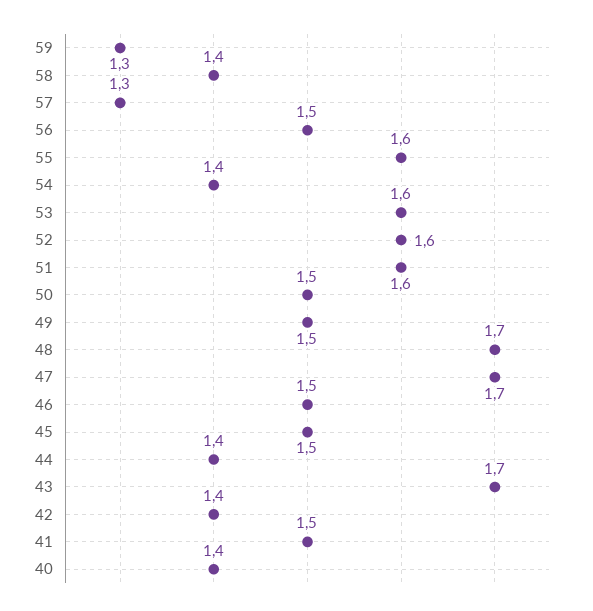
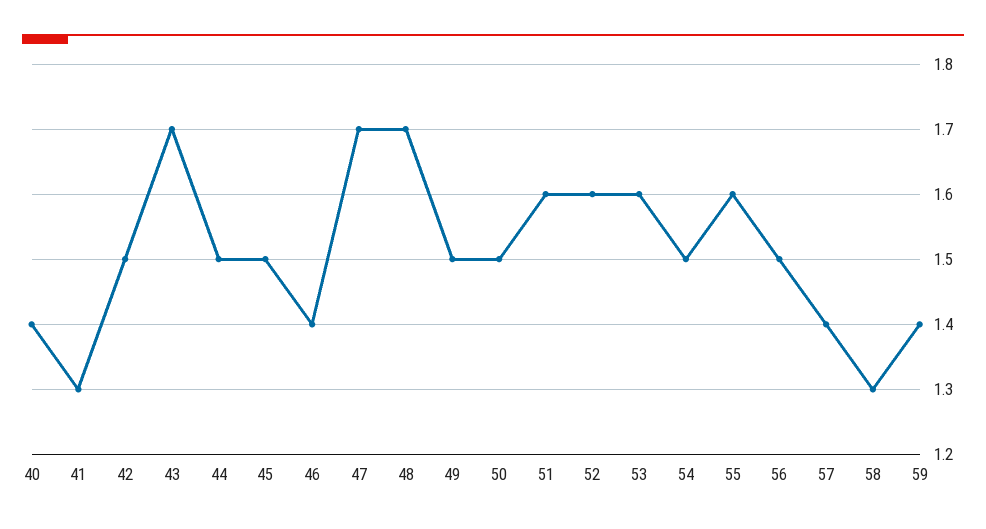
  {
-   "59": 1.3,
+   "59": 1.4,
-   "58": 1.4,
+   "58": 1.3,
-   "57": 1.3,
+   "57": 1.4,
    "56": 1.5,
    "55": 1.6,
-   "54": 1.4,
+   "54": 1.5,
    "53": 1.6,
    "52": 1.6,
    "51": 1.6,
    "50": 1.5,
    "49": 1.5,
    "48": 1.7,
    "47": 1.7,
-   "46": 1.5,
+   "46": 1.4,
    "45": 1.5,
-   "44": 1.4,
+   "44": 1.5,
    "43": 1.7,
-   "42": 1.4,
+   "42": 1.5,
-   "41": 1.5,
+   "41": 1.3,
    "40": 1.4
  }

